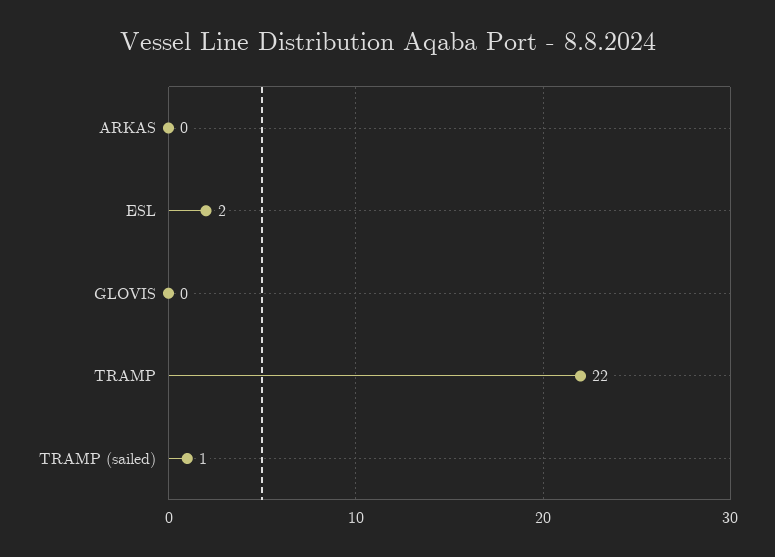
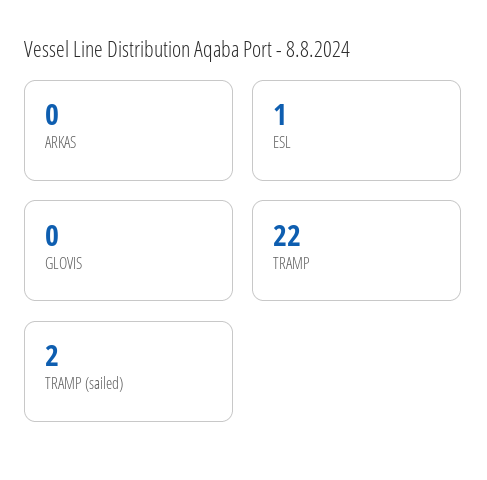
  {
    "ARKAS": 0,
-   "ESL": 2,
+   "ESL": 1,
    "GLOVIS": 0,
    "TRAMP": 22,
-   "TRAMP (sailed)": 1
+   "TRAMP (sailed)": 2
  }

